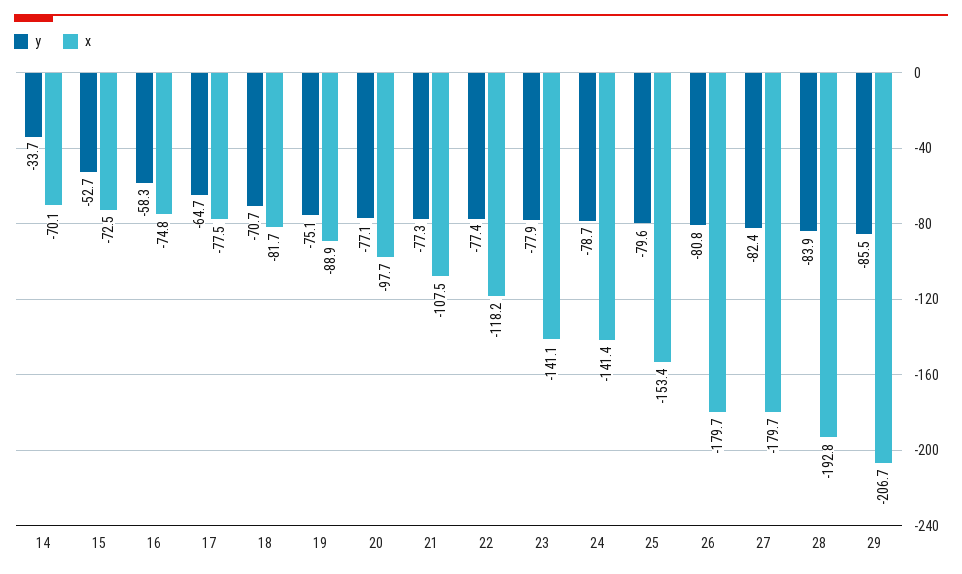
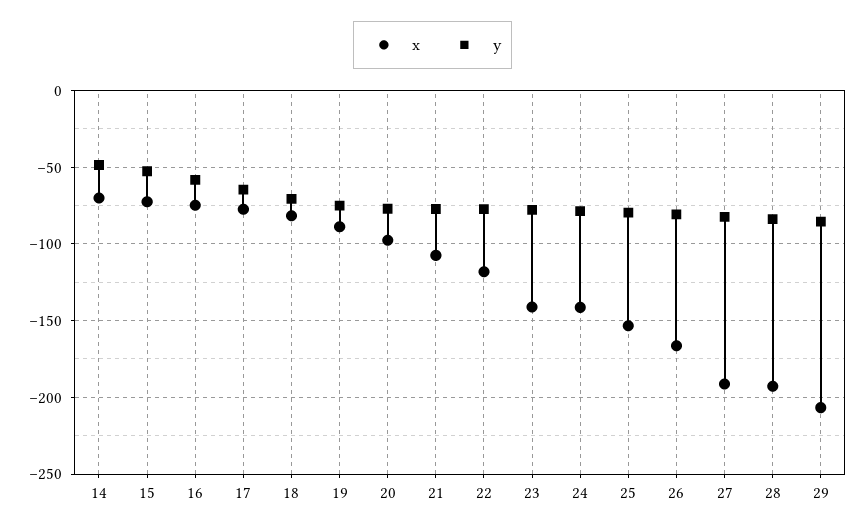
  {
    "y": {
-     "14": -33.7,
+     "14": -50,
      "15": -52.7,
      "16": -58.3,
      "17": -64.7,
      "18": -70.7,
      "19": -75.1,
      "20": -77.1,
      "21": -77.3,
      "22": -77.4,
      "23": -77.9,
      "24": -78.7,
      "25": -79.6,
      "26": -80.8,
      "27": -82.4,
      "28": -83.9,
      "29": -85.5
    },
    "x": {
      "14": -70.1,
      "15": -72.5,
      "16": -74.8,
      "17": -77.5,
      "18": -81.7,
      "19": -88.9,
      "20": -97.7,
      "21": -107.5,
      "22": -118.2,
      "23": -141.1,
      "24": -141.4,
      "25": -153.4,
-     "26": -179.7,
+     "26": -165,
-     "27": -179.7,
+     "27": -190,
      "28": -192.8,
      "29": -206.7
    }
  }

